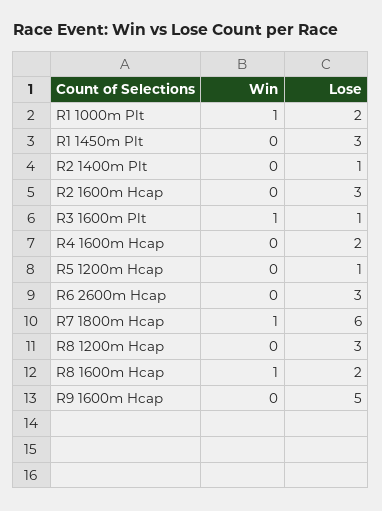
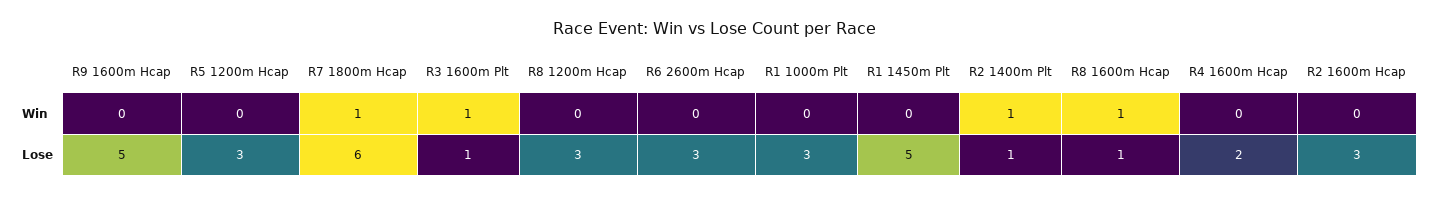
  {
    "Win": {
-     "R1 1000m Plt": 1,
+     "R1 1000m Plt": 0,
      "R1 1450m Plt": 0,
-     "R2 1400m Plt": 0,
+     "R2 1400m Plt": 1,
      "R2 1600m Hcap": 0,
      "R3 1600m Plt": 1,
      "R4 1600m Hcap": 0,
      "R5 1200m Hcap": 0,
      "R6 2600m Hcap": 0,
      "R7 1800m Hcap": 1,
      "R8 1200m Hcap": 0,
      "R8 1600m Hcap": 1,
      "R9 1600m Hcap": 0
    },
    "Lose": {
-     "R1 1000m Plt": 2,
+     "R1 1000m Plt": 3,
-     "R1 1450m Plt": 3,
+     "R1 1450m Plt": 5,
      "R2 1400m Plt": 1,
      "R2 1600m Hcap": 3,
      "R3 1600m Plt": 1,
      "R4 1600m Hcap": 2,
-     "R5 1200m Hcap": 1,
+     "R5 1200m Hcap": 3,
      "R6 2600m Hcap": 3,
      "R7 1800m Hcap": 6,
      "R8 1200m Hcap": 3,
-     "R8 1600m Hcap": 2,
+     "R8 1600m Hcap": 1,
      "R9 1600m Hcap": 5
    }
  }

